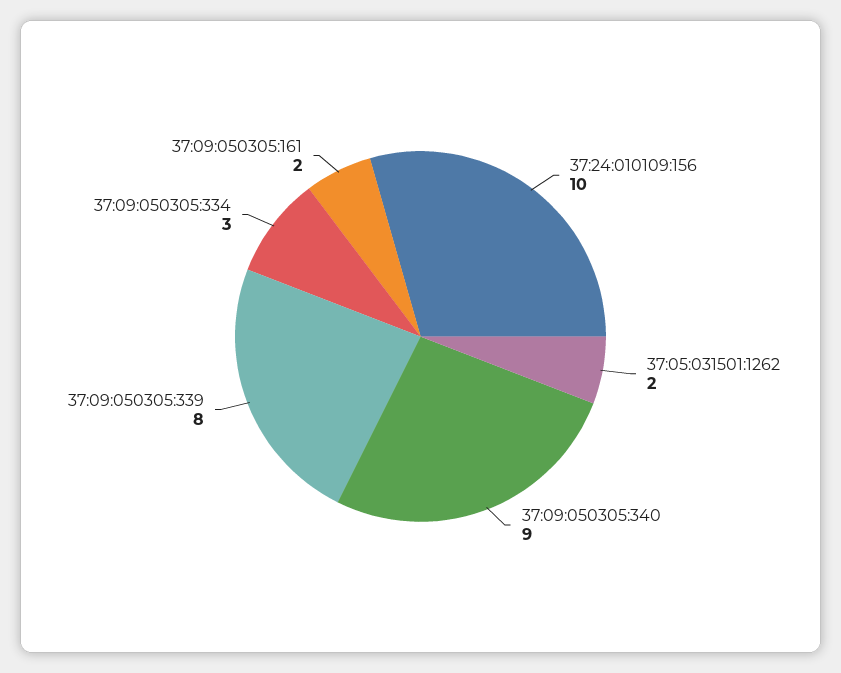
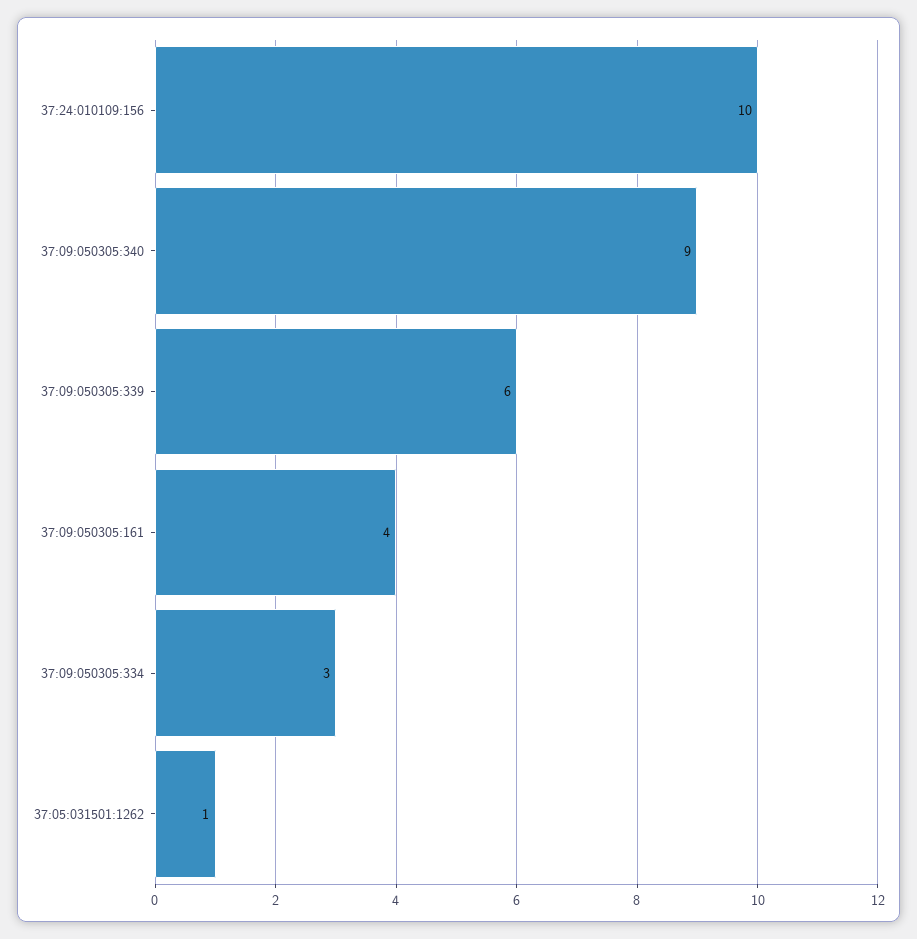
  {
    "37:24:010109:156": 10,
-   "37:05:031501:1262": 2,
+   "37:05:031501:1262": 1,
    "37:09:050305:340": 9,
-   "37:09:050305:339": 8,
+   "37:09:050305:339": 6,
    "37:09:050305:334": 3,
-   "37:09:050305:161": 2
+   "37:09:050305:161": 4
  }

